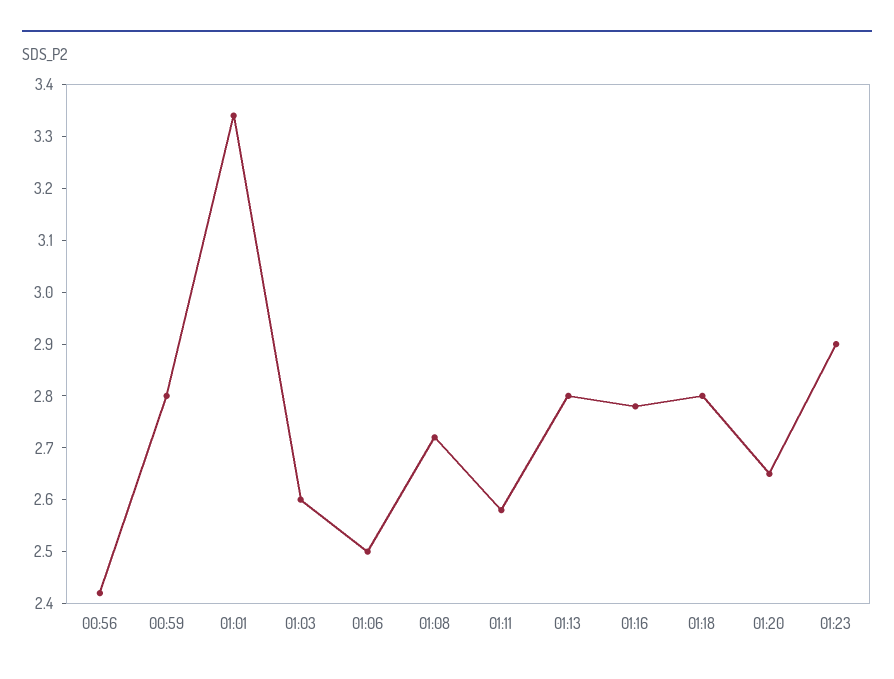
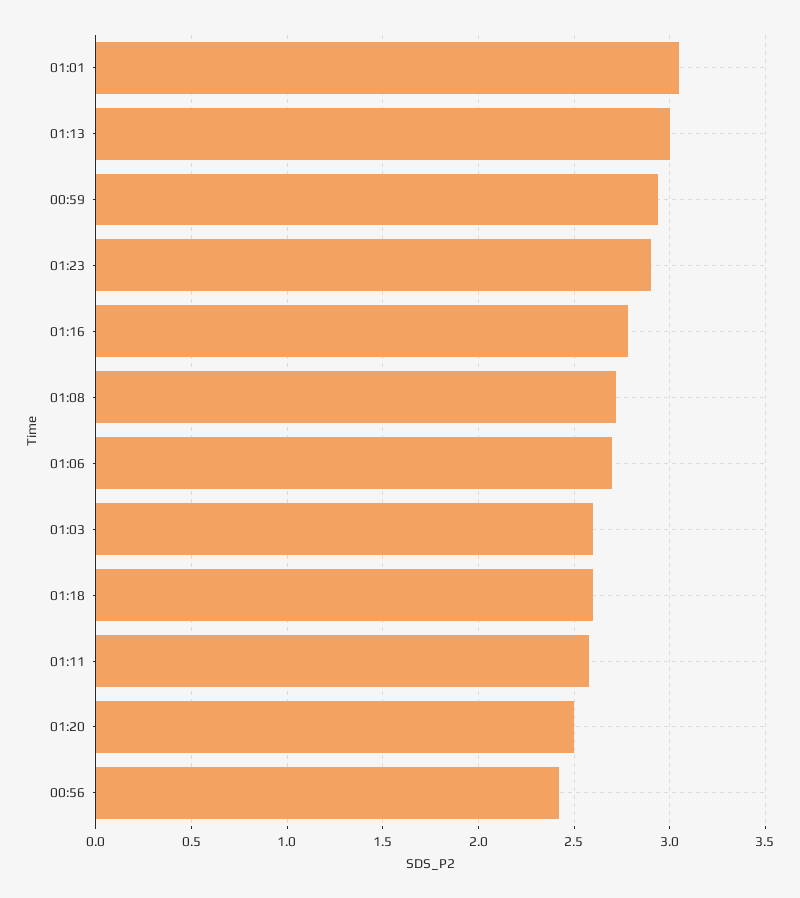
  {
    "00:56": 2.4,
-   "00:59": 2.8,
+   "00:59": 2.95,
-   "01:01": 3.35,
+   "01:01": 3.05,
    "01:03": 2.6,
-   "01:06": 2.5,
+   "01:06": 2.7,
    "01:08": 2.7,
    "01:11": 2.6,
-   "01:13": 2.8,
+   "01:13": 3,
    "01:16": 2.8,
-   "01:18": 2.8,
+   "01:18": 2.6,
-   "01:20": 2.65,
+   "01:20": 2.5,
    "01:23": 2.9
  }

